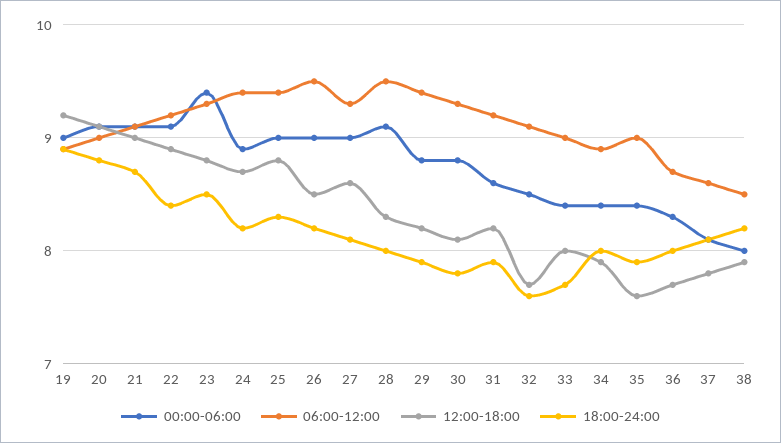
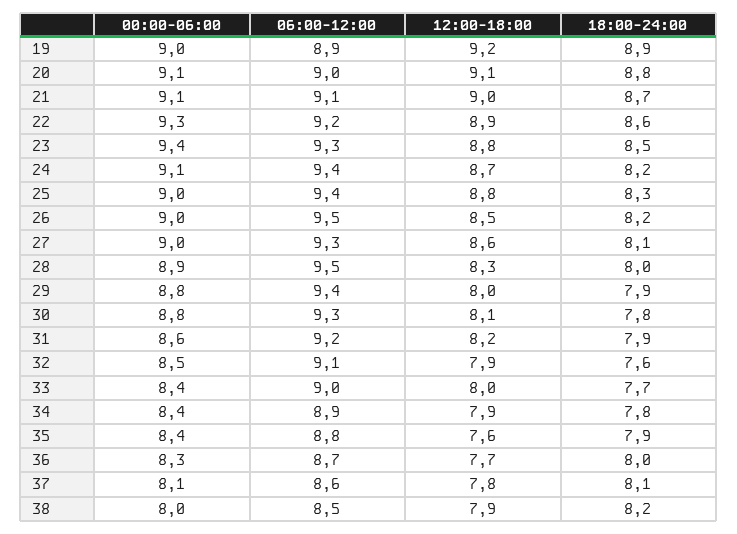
  {
    "00:00-06:00": {
      "19": 9,
      "20": 9.1,
      "21": 9.1,
-     "22": 9.1,
+     "22": 9.3,
      "23": 9.4,
-     "24": 8.9,
+     "24": 9.1,
      "25": 9,
      "26": 9,
      "27": 9,
-     "28": 9.1,
+     "28": 8.9,
      "29": 8.8,
      "30": 8.8,
      "31": 8.6,
      "32": 8.5,
      "33": 8.4,
      "34": 8.4,
      "35": 8.4,
      "36": 8.3,
      "37": 8.1,
      "38": 8
    },
    "06:00-12:00": {
      "19": 8.9,
      "20": 9,
      "21": 9.1,
      "22": 9.2,
      "23": 9.3,
      "24": 9.4,
      "25": 9.4,
      "26": 9.5,
      "27": 9.3,
      "28": 9.5,
      "29": 9.4,
      "30": 9.3,
      "31": 9.2,
      "32": 9.1,
      "33": 9,
      "34": 8.9,
-     "35": 9,
+     "35": 8.8,
      "36": 8.7,
      "37": 8.6,
      "38": 8.5
    },
    "12:00-18:00": {
      "19": 9.2,
      "20": 9.1,
      "21": 9,
      "22": 8.9,
      "23": 8.8,
      "24": 8.7,
      "25": 8.8,
      "26": 8.5,
      "27": 8.6,
      "28": 8.3,
-     "29": 8.2,
+     "29": 8,
      "30": 8.1,
      "31": 8.2,
-     "32": 7.7,
+     "32": 7.9,
      "33": 8,
      "34": 7.9,
      "35": 7.6,
      "36": 7.7,
      "37": 7.8,
      "38": 7.9
    },
    "18:00-24:00": {
      "19": 8.9,
      "20": 8.8,
      "21": 8.7,
-     "22": 8.4,
+     "22": 8.6,
      "23": 8.5,
      "24": 8.2,
      "25": 8.3,
      "26": 8.2,
      "27": 8.1,
      "28": 8,
      "29": 7.9,
      "30": 7.8,
      "31": 7.9,
      "32": 7.6,
      "33": 7.7,
-     "34": 8,
+     "34": 7.8,
      "35": 7.9,
      "36": 8,
      "37": 8.1,
      "38": 8.2
    }
  }

